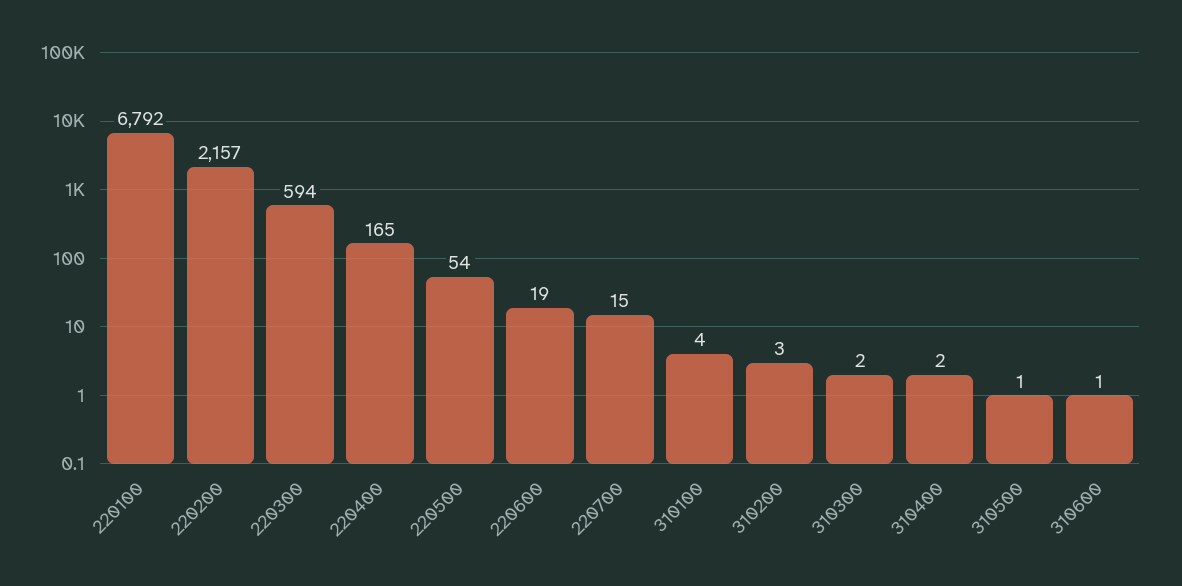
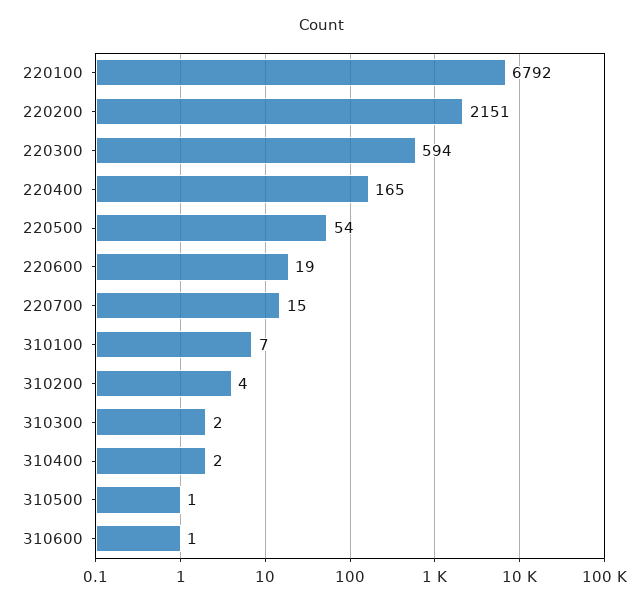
  {
    "220100": 6792,
-   "220200": 2157,
+   "220200": 2151,
    "220300": 594,
    "220400": 165,
    "220500": 54,
    "220600": 19,
    "220700": 15,
-   "310100": 4,
+   "310100": 7,
-   "310200": 3,
+   "310200": 4,
    "310300": 2,
    "310400": 2,
    "310500": 1,
    "310600": 1
  }

